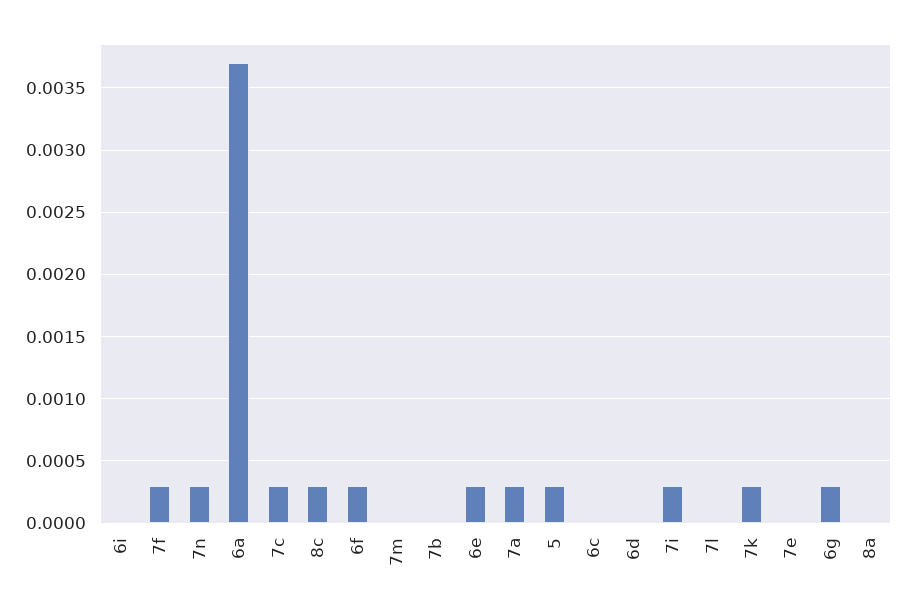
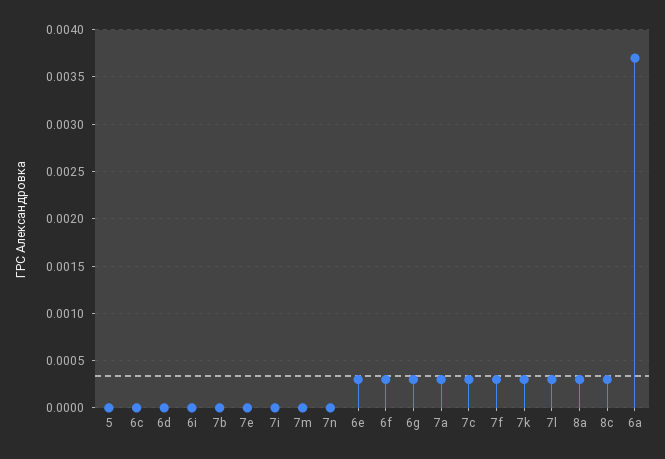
  {
    "6i": 0,
    "7f": 0.0003,
-   "7n": 0.0003,
+   "7n": 0,
    "6a": 0.0037,
    "7c": 0.0003,
    "8c": 0.0003,
    "6f": 0.0003,
    "7m": 0,
    "7b": 0,
    "6e": 0.0003,
    "7a": 0.0003,
-   "5": 0.0003,
+   "5": 0,
    "6c": 0,
    "6d": 0,
-   "7i": 0.0003,
+   "7i": 0,
-   "7l": 0,
+   "7l": 0.0003,
    "7k": 0.0003,
    "7e": 0,
    "6g": 0.0003,
-   "8a": 0
+   "8a": 0.0003
  }

